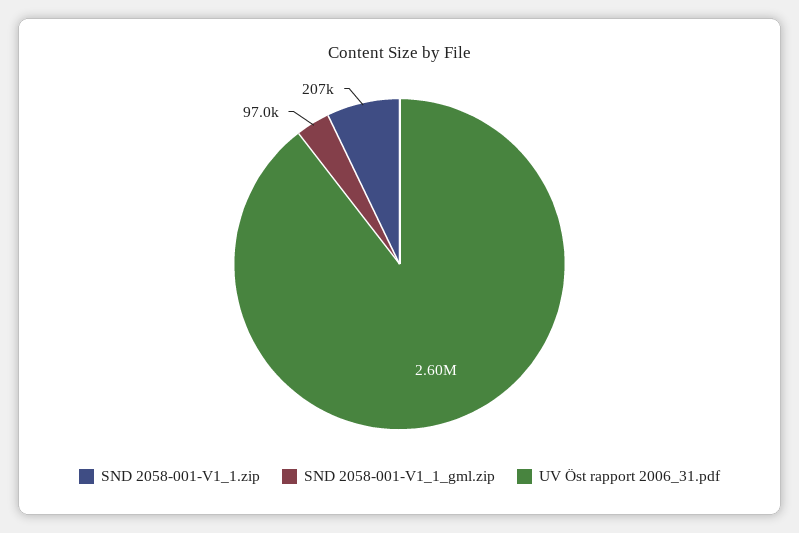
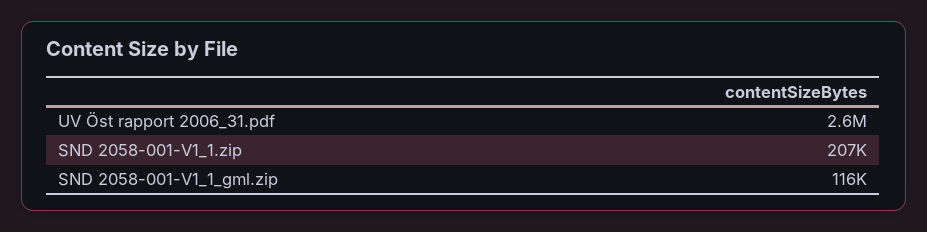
  {
    "SND 2058-001-V1_1.zip": 207000,
-   "SND 2058-001-V1_1_gml.zip": 97000,
+   "SND 2058-001-V1_1_gml.zip": 116000,
    "UV Öst rapport 2006_31.pdf": 2600000
  }

